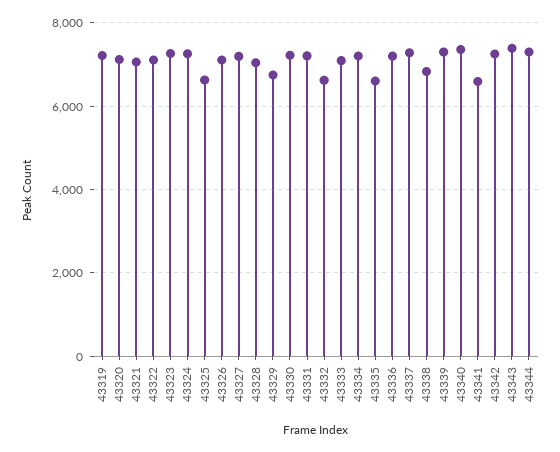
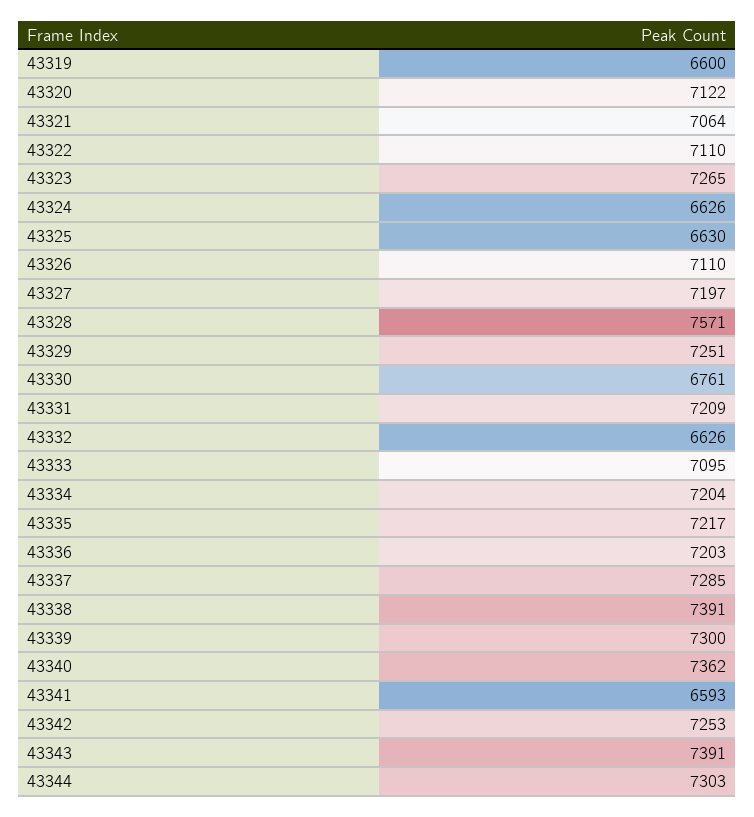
  {
-   "43319": 7200,
+   "43319": 6600,
    "43320": 7122,
    "43321": 7064,
    "43322": 7110,
    "43323": 7265,
-   "43324": 7200,
+   "43324": 6626,
    "43325": 6630,
    "43326": 7110,
    "43327": 7197,
-   "43328": 7000,
+   "43328": 7571,
-   "43329": 6800,
+   "43329": 7251,
-   "43330": 7200,
+   "43330": 6761,
    "43331": 7209,
    "43332": 6626,
    "43333": 7095,
    "43334": 7204,
-   "43335": 6600,
+   "43335": 7217,
    "43336": 7203,
    "43337": 7285,
-   "43338": 6800,
+   "43338": 7391,
    "43339": 7300,
    "43340": 7362,
    "43341": 6593,
    "43342": 7253,
    "43343": 7391,
    "43344": 7303
  }

